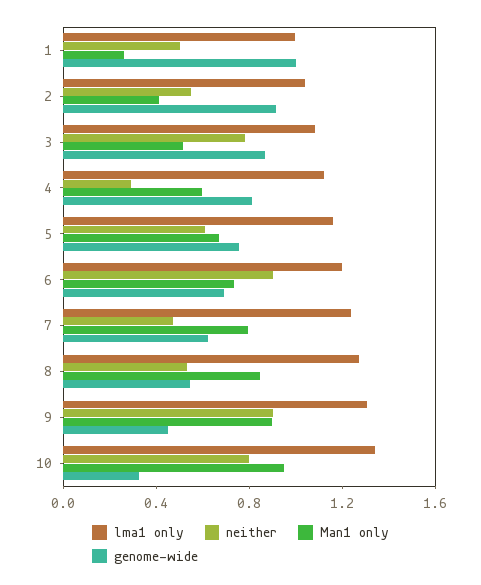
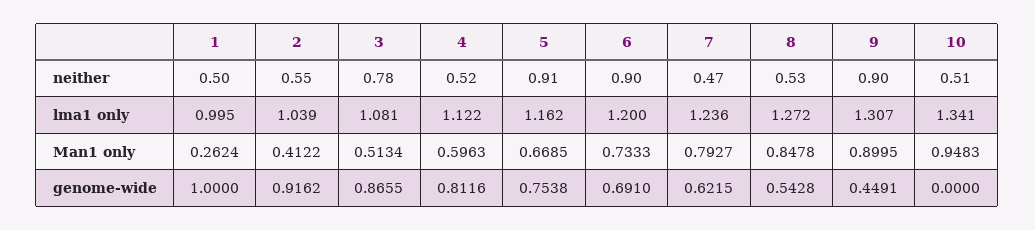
  {
    "lma1 only": {
      "1": 0.995,
      "2": 1.039,
      "3": 1.081,
      "4": 1.122,
      "5": 1.162,
      "6": 1.2,
      "7": 1.236,
      "8": 1.272,
      "9": 1.307,
      "10": 1.341
    },
    "neither": {
      "1": 0.5,
      "2": 0.55,
      "3": 0.78,
-     "4": 0.3,
+     "4": 0.52,
-     "5": 0.6,
+     "5": 0.91,
      "6": 0.9,
      "7": 0.47,
      "8": 0.53,
      "9": 0.9,
-     "10": 0.8
+     "10": 0.51
    },
    "Man1 only": {
      "1": 0.2624,
      "2": 0.4122,
      "3": 0.5134,
      "4": 0.5963,
      "5": 0.6685,
      "6": 0.7333,
      "7": 0.7927,
      "8": 0.8478,
      "9": 0.8995,
      "10": 0.9483
    },
    "genome-wide": {
      "1": 1,
      "2": 0.9162,
      "3": 0.8655,
      "4": 0.8116,
      "5": 0.7538,
      "6": 0.691,
      "7": 0.6215,
      "8": 0.5428,
      "9": 0.4491,
-     "10": 0.3
+     "10": 0
    }
  }

